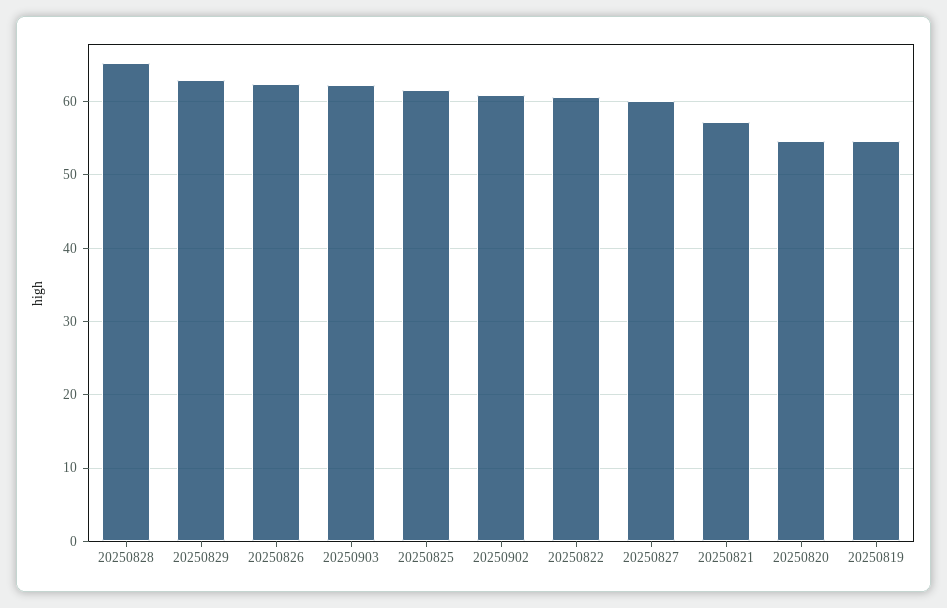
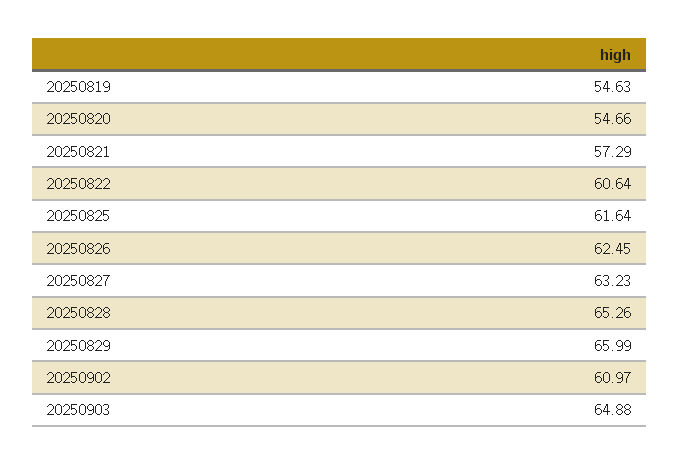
  {
    "20250828": 65.26,
-   "20250829": 63,
+   "20250829": 65.99,
    "20250826": 62.45,
-   "20250903": 62,
+   "20250903": 64.88,
    "20250825": 61.64,
    "20250902": 60.97,
    "20250822": 60.64,
-   "20250827": 60,
+   "20250827": 63.23,
    "20250821": 57.29,
    "20250820": 54.66,
    "20250819": 54.63
  }

